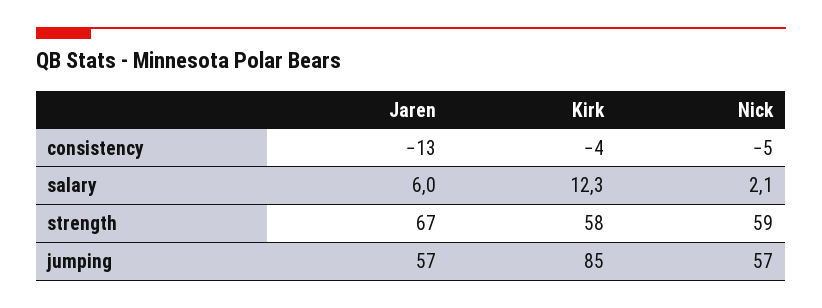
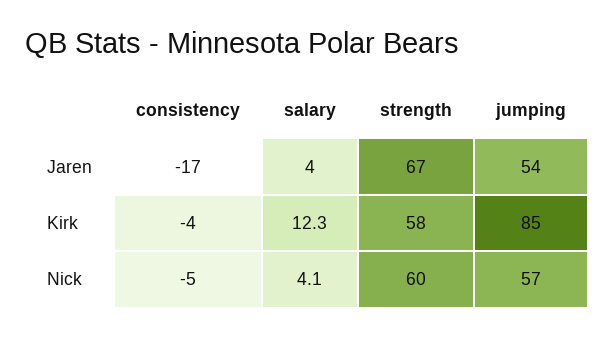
  {
    "Jaren": {
-     "consistency": -13,
+     "consistency": -17,
-     "salary": 6,
+     "salary": 4,
      "strength": 67,
-     "jumping": 57
+     "jumping": 54
    },
    "Kirk": {
      "consistency": -4,
      "salary": 12.3,
      "strength": 58,
      "jumping": 85
    },
    "Nick": {
      "consistency": -5,
-     "salary": 2.1,
+     "salary": 4.1,
-     "strength": 59,
+     "strength": 60,
      "jumping": 57
    }
  }

